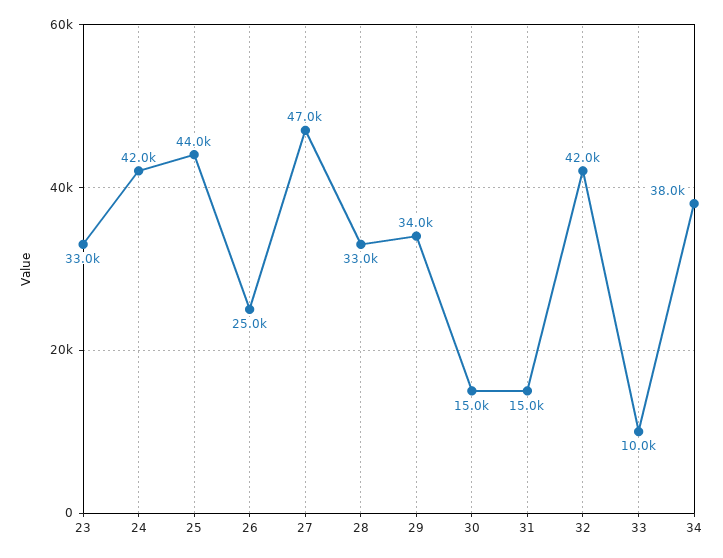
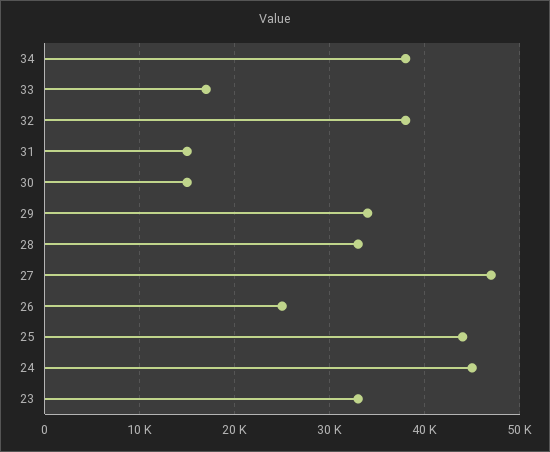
  {
    "23": 33000,
-   "24": 42000,
+   "24": 45000,
    "25": 44000,
    "26": 25000,
    "27": 47000,
    "28": 33000,
    "29": 34000,
    "30": 15000,
    "31": 15000,
-   "32": 42000,
+   "32": 38000,
-   "33": 10000,
+   "33": 17000,
    "34": 38000
  }

